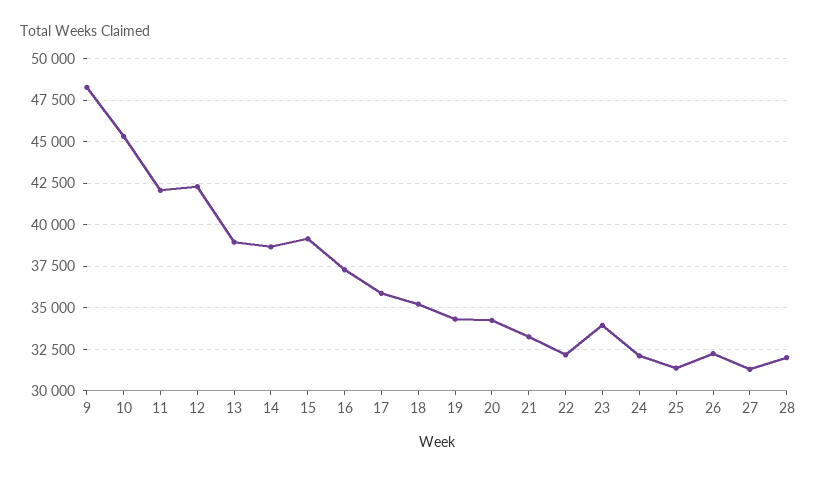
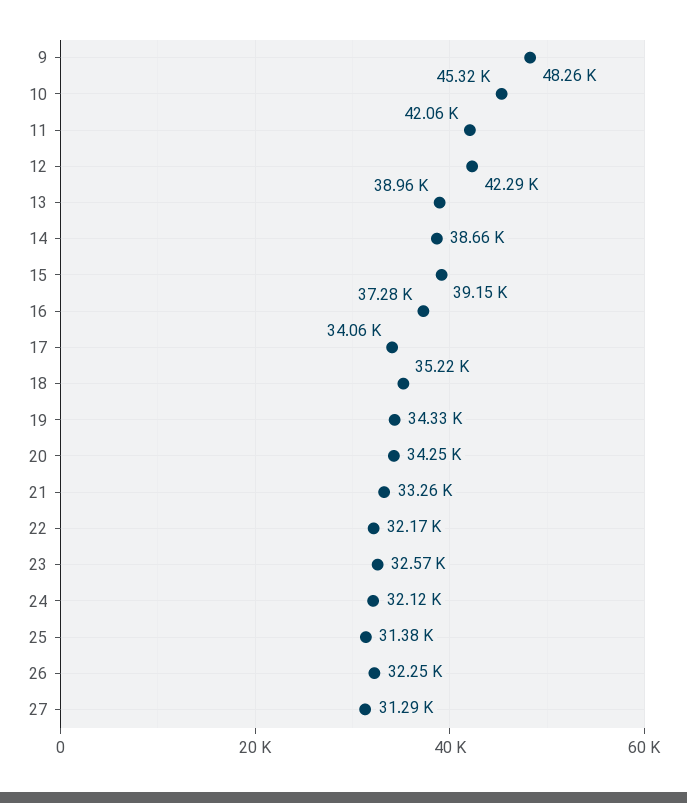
  {
    "9": 48260,
    "10": 45320,
    "11": 42060,
    "12": 42290,
    "13": 38960,
    "14": 38660,
    "15": 39150,
    "16": 37280,
-   "17": 36000,
+   "17": 34060,
    "18": 35220,
    "19": 34330,
    "20": 34250,
    "21": 33260,
    "22": 32170,
-   "23": 34000,
+   "23": 32570,
    "24": 32120,
    "25": 31380,
    "26": 32250,
-   "27": 31290,
+   "27": 31290
-   "28": 32000
  }

